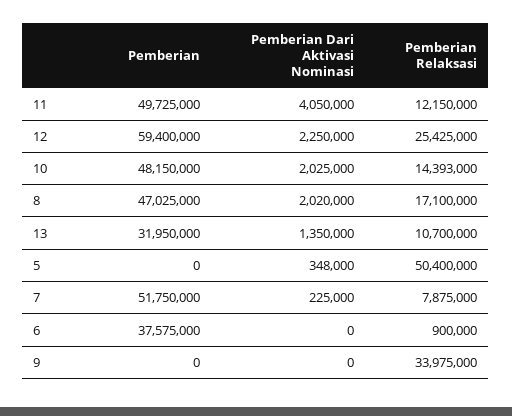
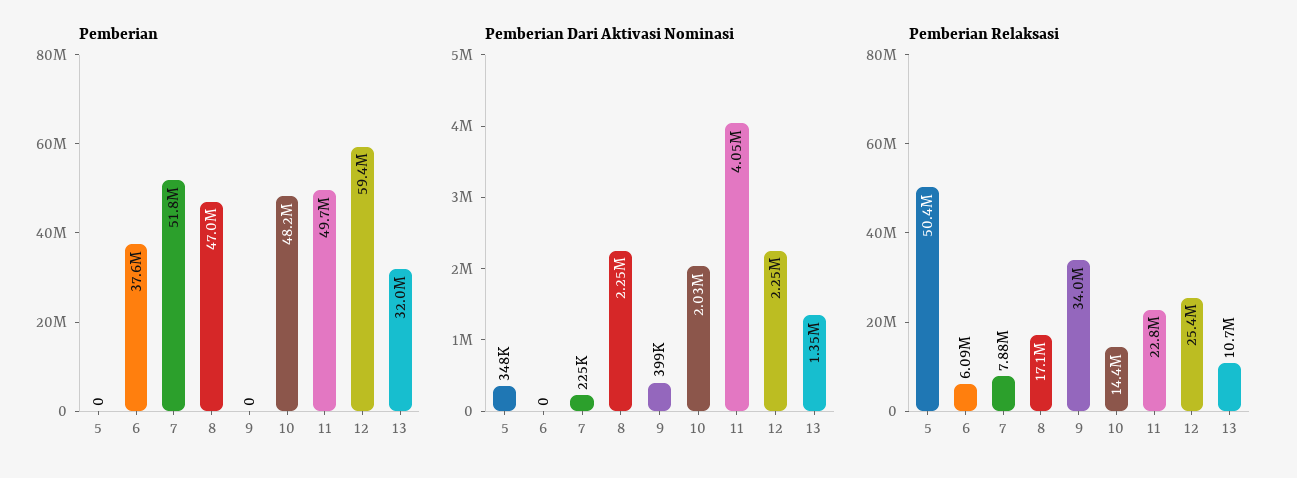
  {
    "Pemberian": {
      "11": 49725000,
      "12": 59400000,
      "10": 48150000,
      "8": 47025000,
      "13": 31950000,
      "5": 0,
      "7": 51750000,
      "6": 37575000,
      "9": 0
    },
    "Pemberian Dari Aktivasi Nominasi": {
      "11": 4050000,
      "12": 2250000,
      "10": 2025000,
-     "8": 2020000,
+     "8": 2250000,
      "13": 1350000,
      "5": 348000,
      "7": 225000,
      "6": 0,
-     "9": 0
+     "9": 399000
    },
    "Pemberian Relaksasi": {
-     "11": 12150000,
+     "11": 22800000,
      "12": 25425000,
      "10": 14393000,
      "8": 17100000,
      "13": 10700000,
      "5": 50400000,
      "7": 7875000,
-     "6": 900000,
+     "6": 6090000,
      "9": 33975000
    }
  }

